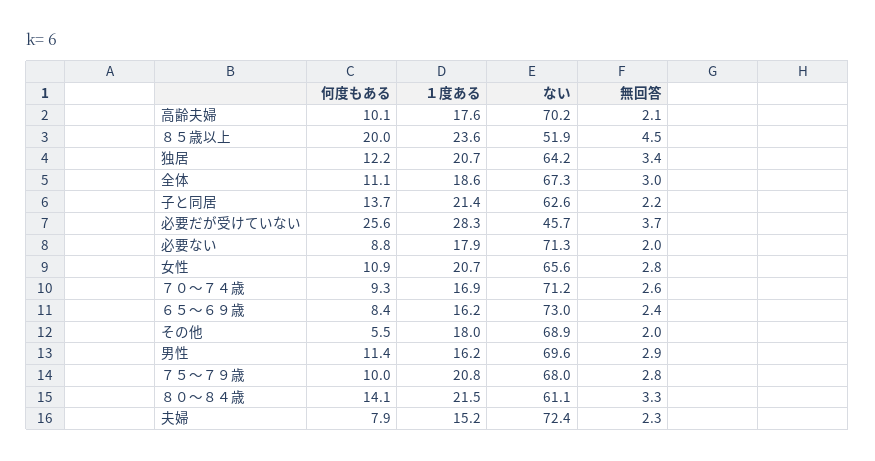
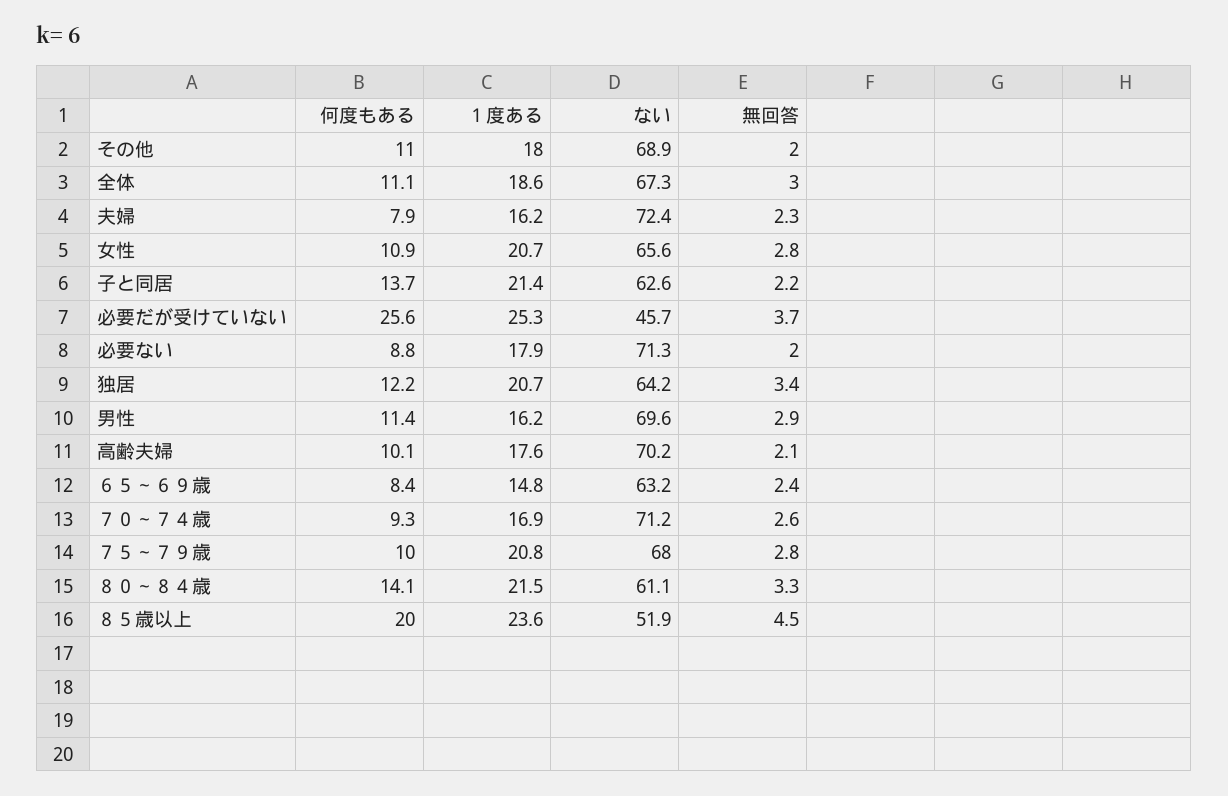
  {
    "何度もある": {
      "高齢夫婦": 10.1,
      "８５歳以上": 20,
      "独居": 12.2,
      "全体": 11.1,
      "子と同居": 13.7,
      "必要だが受けていない": 25.6,
      "必要ない": 8.8,
      "女性": 10.9,
      "７０～７４歳": 9.3,
      "６５～６９歳": 8.4,
-     "その他": 5.5,
+     "その他": 11,
      "男性": 11.4,
      "７５～７９歳": 10,
      "８０～８４歳": 14.1,
      "夫婦": 7.9
    },
    "１度ある": {
      "高齢夫婦": 17.6,
      "８５歳以上": 23.6,
      "独居": 20.7,
      "全体": 18.6,
      "子と同居": 21.4,
-     "必要だが受けていない": 28.3,
+     "必要だが受けていない": 25.3,
      "必要ない": 17.9,
      "女性": 20.7,
      "７０～７４歳": 16.9,
-     "６５～６９歳": 16.2,
+     "６５～６９歳": 14.8,
      "その他": 18,
      "男性": 16.2,
      "７５～７９歳": 20.8,
      "８０～８４歳": 21.5,
-     "夫婦": 15.2
+     "夫婦": 16.2
    },
    "ない": {
      "高齢夫婦": 70.2,
      "８５歳以上": 51.9,
      "独居": 64.2,
      "全体": 67.3,
      "子と同居": 62.6,
      "必要だが受けていない": 45.7,
      "必要ない": 71.3,
      "女性": 65.6,
      "７０～７４歳": 71.2,
-     "６５～６９歳": 73,
+     "６５～６９歳": 63.2,
      "その他": 68.9,
      "男性": 69.6,
      "７５～７９歳": 68,
      "８０～８４歳": 61.1,
      "夫婦": 72.4
    },
    "無回答": {
      "高齢夫婦": 2.1,
      "８５歳以上": 4.5,
      "独居": 3.4,
      "全体": 3,
      "子と同居": 2.2,
      "必要だが受けていない": 3.7,
      "必要ない": 2,
      "女性": 2.8,
      "７０～７４歳": 2.6,
      "６５～６９歳": 2.4,
      "その他": 2,
      "男性": 2.9,
      "７５～７９歳": 2.8,
      "８０～８４歳": 3.3,
      "夫婦": 2.3
    }
  }

